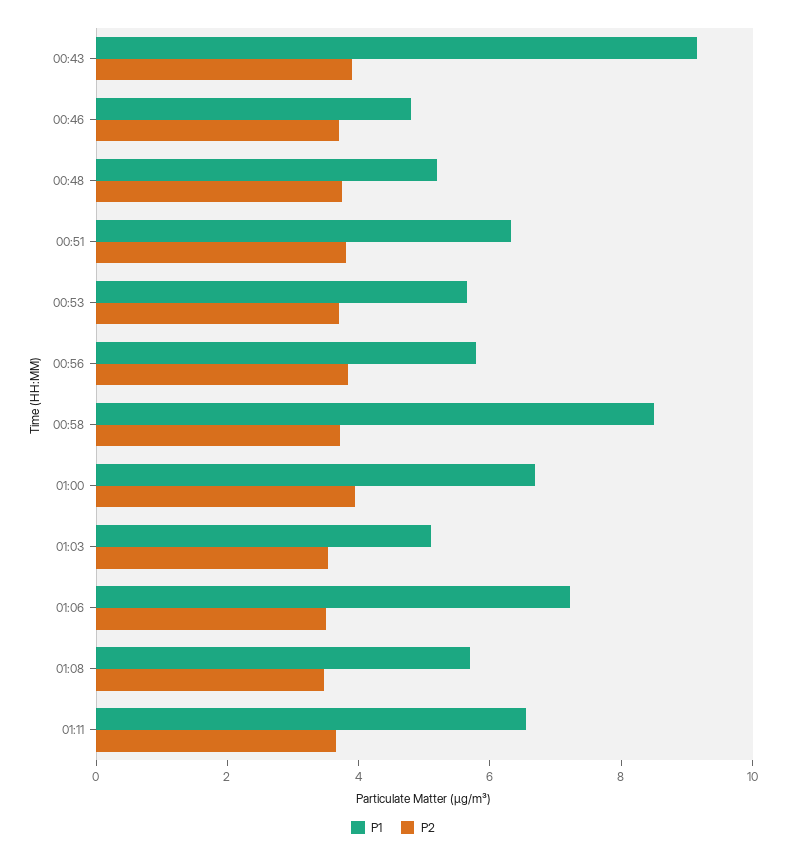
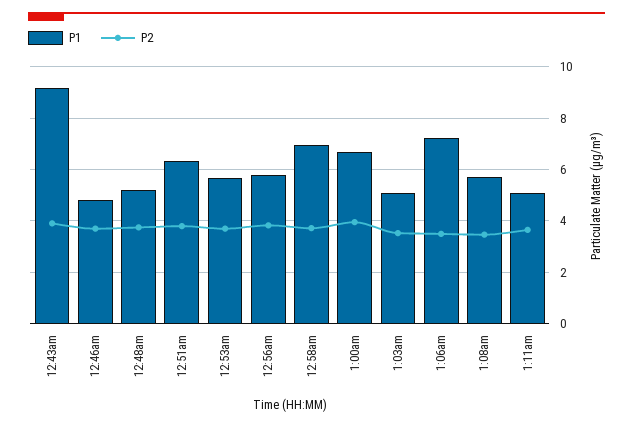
  {
    "P1": {
      "00:43": 9.25,
      "00:46": 4.75,
      "00:48": 5.25,
      "00:51": 6.25,
      "00:53": 5.75,
      "00:56": 5.75,
-     "00:58": 8.5,
+     "00:58": 7,
      "01:00": 6.75,
      "01:03": 5,
      "01:06": 7.25,
      "01:08": 5.75,
-     "01:11": 6.5
+     "01:11": 5
    },
    "P2": {
      "00:43": 4,
      "00:46": 3.75,
      "00:48": 3.75,
      "00:51": 3.75,
      "00:53": 3.75,
      "00:56": 3.75,
      "00:58": 3.75,
      "01:00": 4,
      "01:03": 3.5,
      "01:06": 3.5,
      "01:08": 3.5,
      "01:11": 3.75
    }
  }

